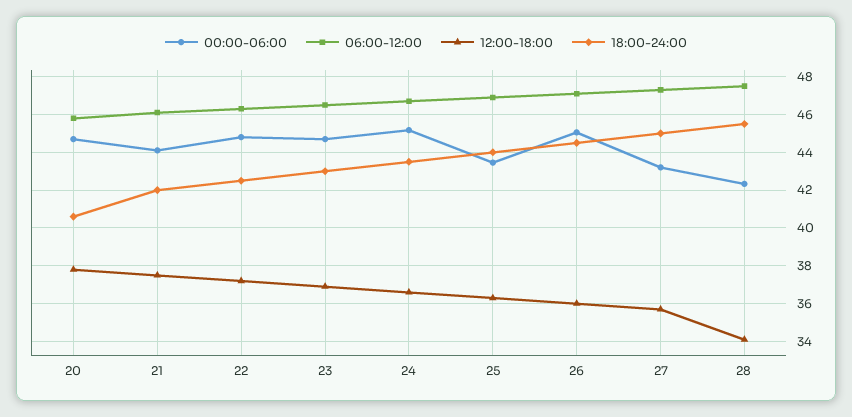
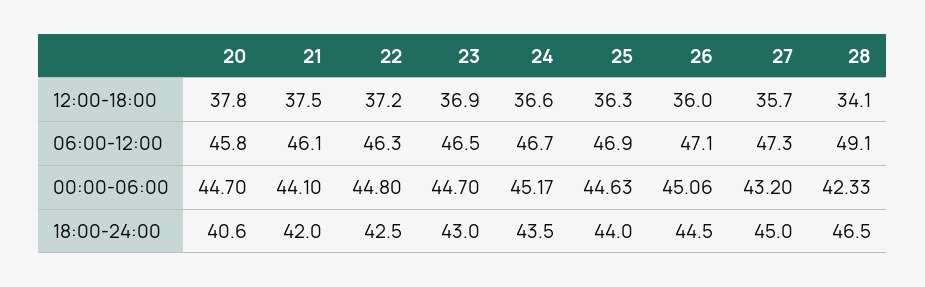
  {
    "00:00-06:00": {
      "20": 44.7,
      "21": 44.1,
      "22": 44.8,
      "23": 44.7,
      "24": 45.17,
-     "25": 43.5,
+     "25": 44.63,
      "26": 45.06,
      "27": 43.2,
      "28": 42.33
    },
    "06:00-12:00": {
      "20": 45.8,
      "21": 46.1,
      "22": 46.3,
      "23": 46.5,
      "24": 46.7,
      "25": 46.9,
      "26": 47.1,
      "27": 47.3,
-     "28": 47.5
+     "28": 49.1
    },
    "12:00-18:00": {
      "20": 37.8,
      "21": 37.5,
      "22": 37.2,
      "23": 36.9,
      "24": 36.6,
      "25": 36.3,
      "26": 36,
      "27": 35.7,
      "28": 34.1
    },
    "18:00-24:00": {
      "20": 40.6,
      "21": 42,
      "22": 42.5,
      "23": 43,
      "24": 43.5,
      "25": 44,
      "26": 44.5,
      "27": 45,
-     "28": 45.5
+     "28": 46.5
    }
  }

